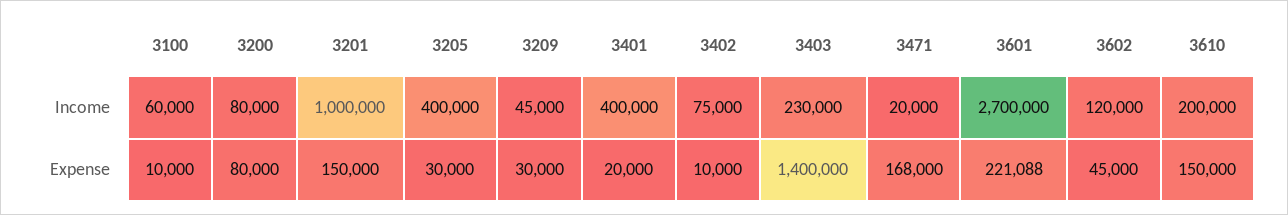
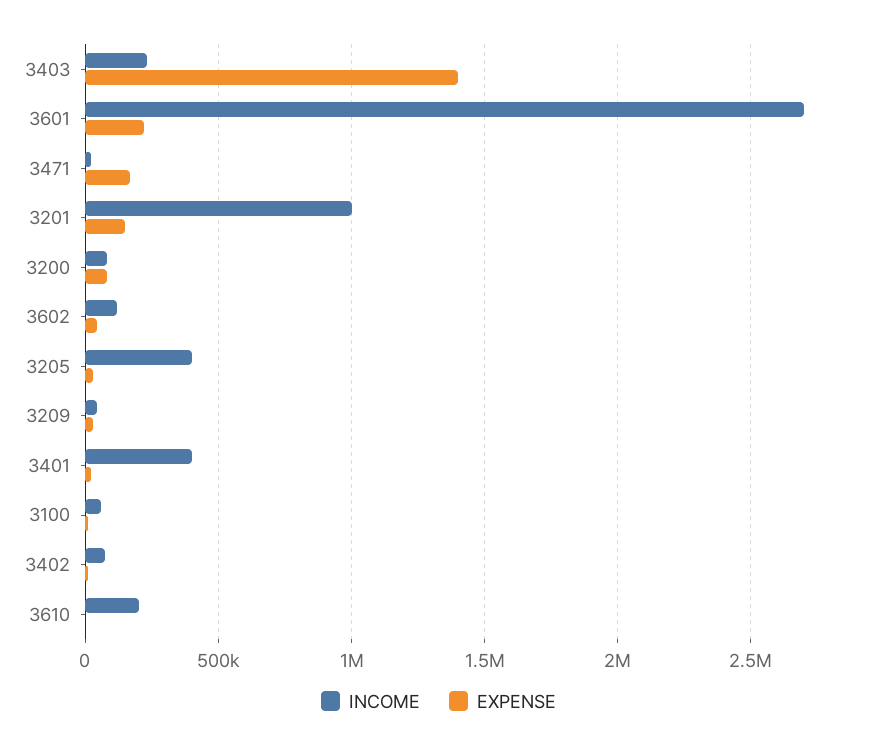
  {
    "Income": {
      "3100": 60000,
      "3200": 80000,
      "3201": 1000000,
      "3205": 400000,
      "3209": 45000,
      "3401": 400000,
      "3402": 75000,
      "3403": 230000,
      "3471": 20000,
      "3601": 2700000,
      "3602": 120000,
      "3610": 200000
    },
    "Expense": {
      "3100": 10000,
      "3200": 80000,
      "3201": 150000,
      "3205": 30000,
      "3209": 30000,
      "3401": 20000,
      "3402": 10000,
      "3403": 1400000,
      "3471": 168000,
      "3601": 221088,
      "3602": 45000,
-     "3610": 150000
+     "3610": 0
    }
  }

